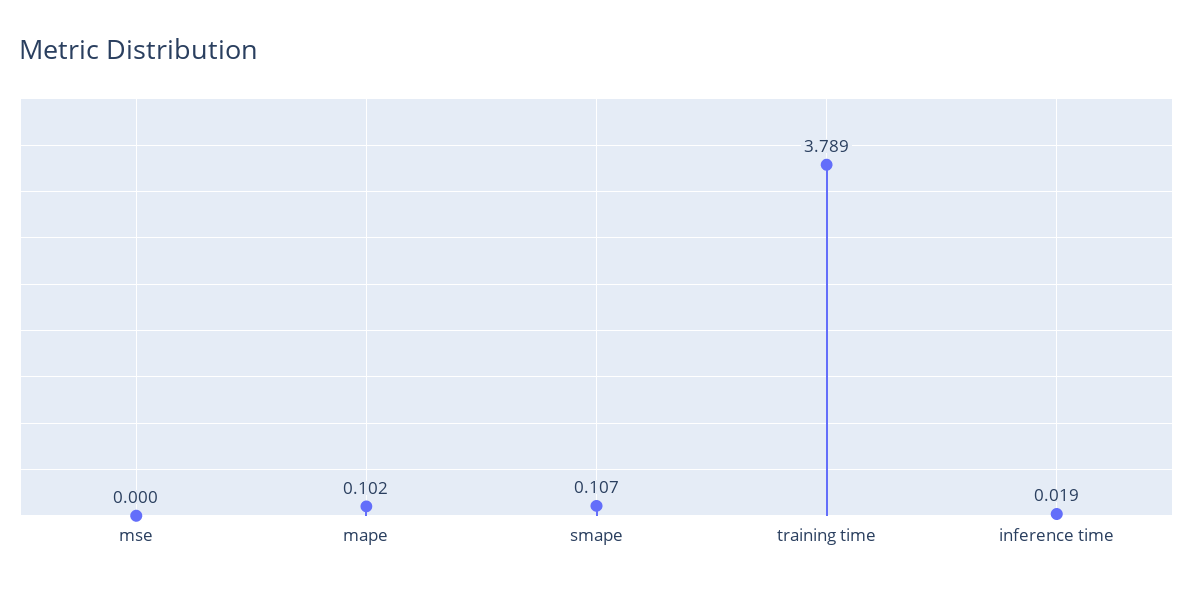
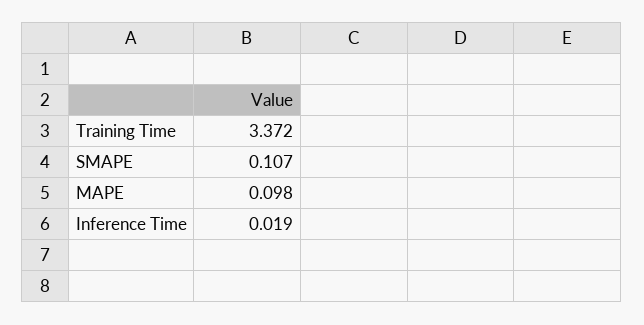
  {
-   "mse": 0,
-   "mape": 0.102,
+   "mape": 0.098,
    "smape": 0.107,
-   "training time": 3.789,
+   "training time": 3.372,
    "inference time": 0.019
  }

